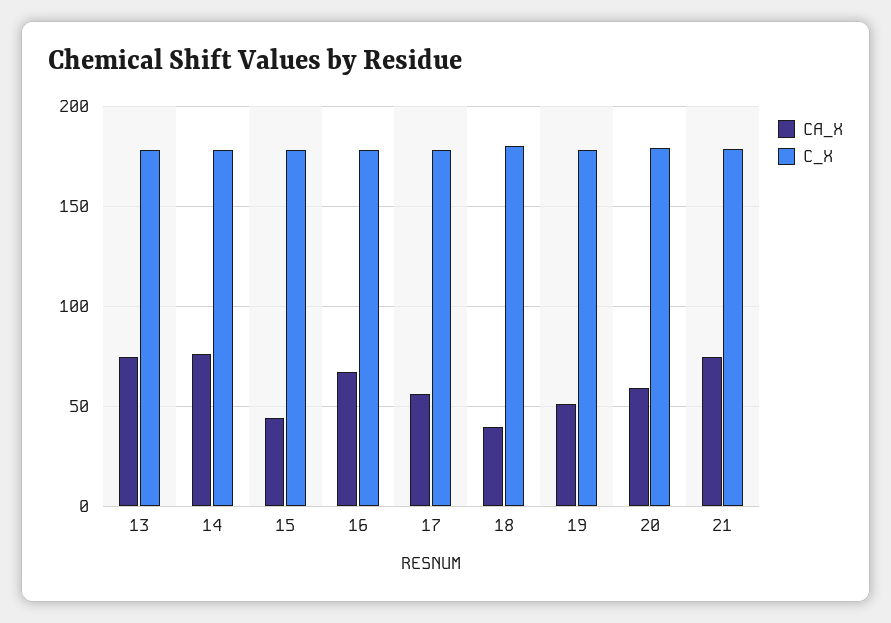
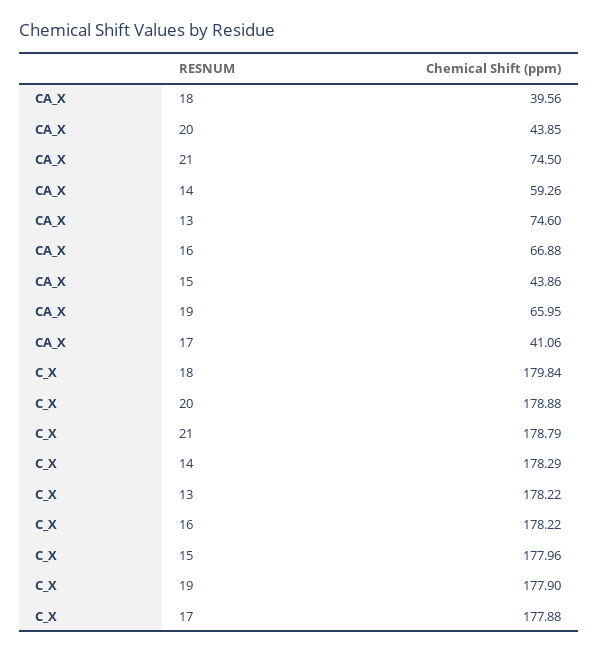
  {
    "CA_X": {
      "13": 74.6,
-     "14": 75,
+     "14": 59.26,
      "15": 43.86,
      "16": 66.88,
-     "17": 55,
+     "17": 41.06,
      "18": 39.56,
-     "19": 50,
+     "19": 65.95,
-     "20": 60,
+     "20": 43.85,
      "21": 74.5
    },
    "C_X": {
      "13": 178.22,
      "14": 178.29,
      "15": 177.96,
      "16": 178.22,
      "17": 177.88,
      "18": 179.84,
      "19": 177.9,
      "20": 178.88,
      "21": 178.79
    }
  }

